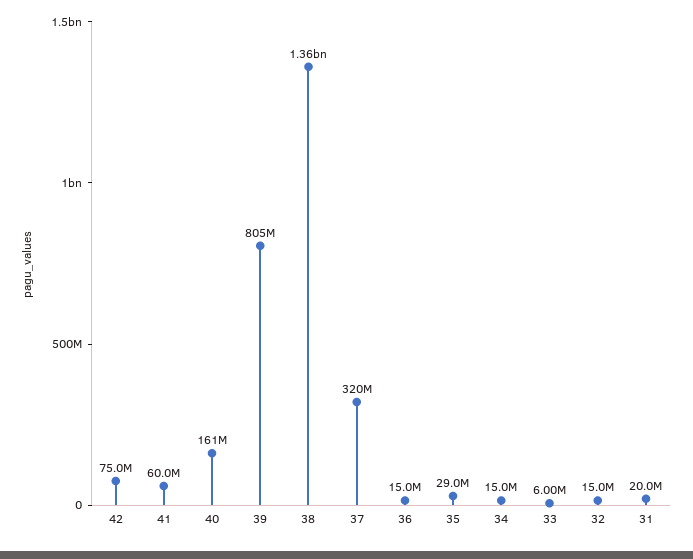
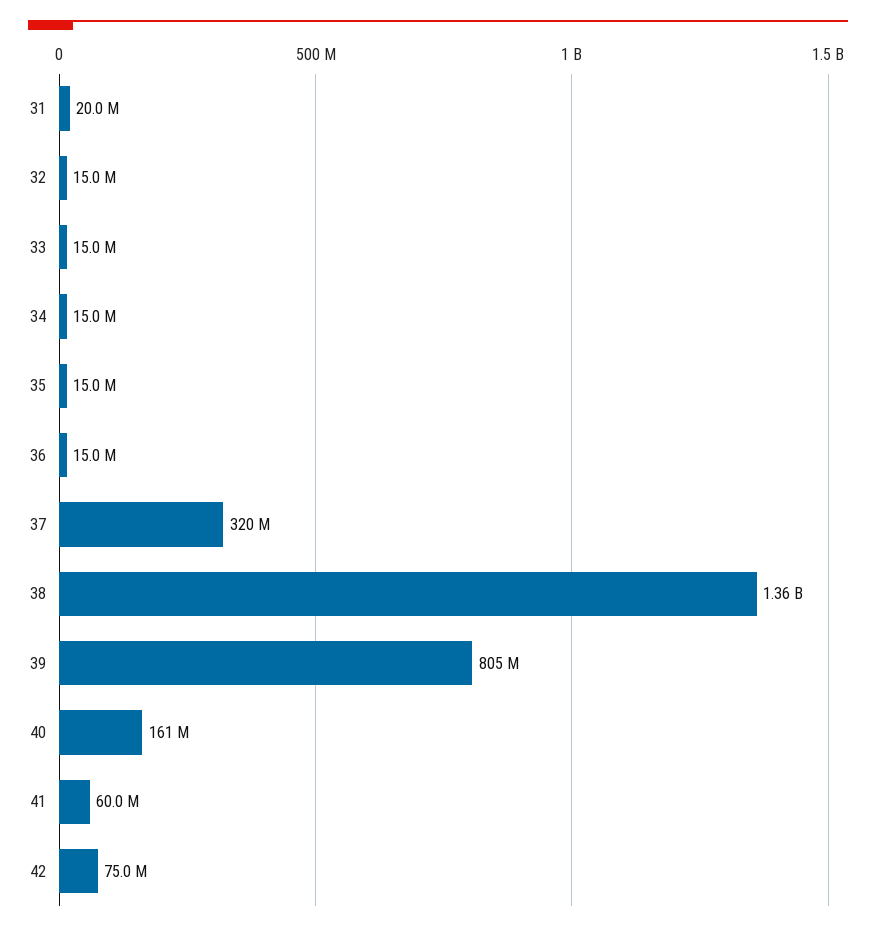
  {
    "42": 75000000,
    "41": 60000000,
    "40": 161000000,
    "39": 805000000,
    "38": 1360000000,
    "37": 320000000,
    "36": 15000000,
-   "35": 29000000,
+   "35": 15000000,
    "34": 15000000,
-   "33": 6000000,
+   "33": 15000000,
    "32": 15000000,
    "31": 20000000
  }

